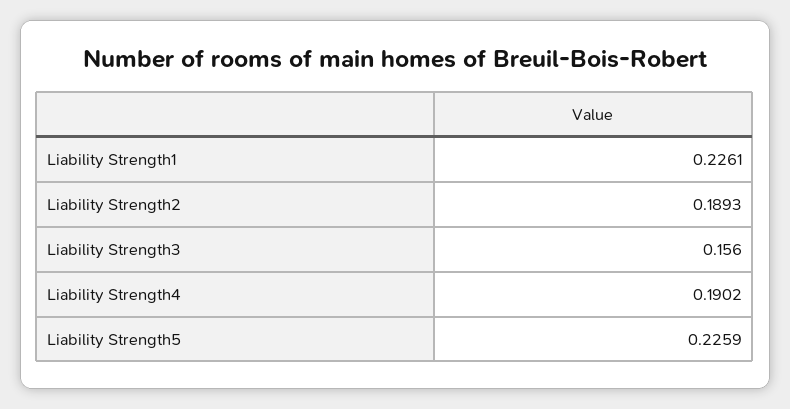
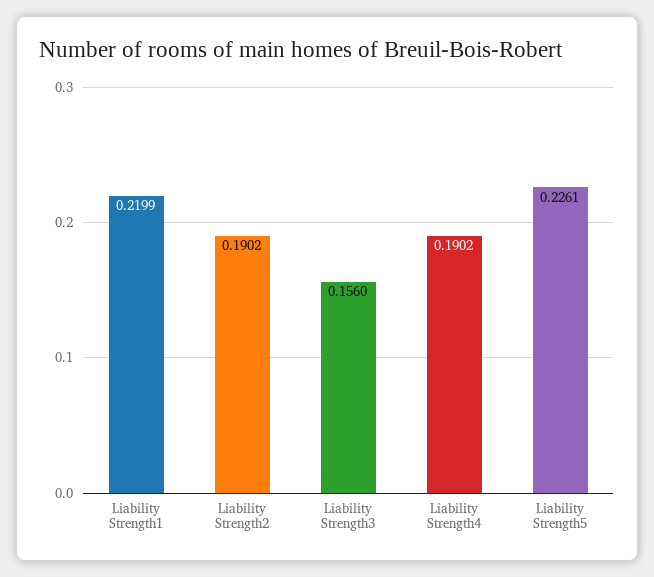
  {
-   "Liability Strength1": 0.2261,
+   "Liability Strength1": 0.2199,
-   "Liability Strength2": 0.1893,
+   "Liability Strength2": 0.1902,
    "Liability Strength3": 0.156,
    "Liability Strength4": 0.1902,
-   "Liability Strength5": 0.2259
+   "Liability Strength5": 0.2261
  }

